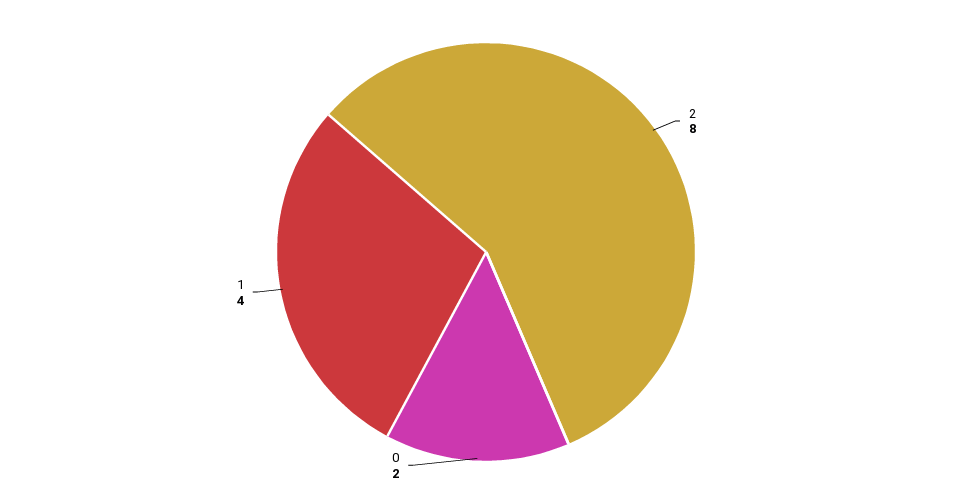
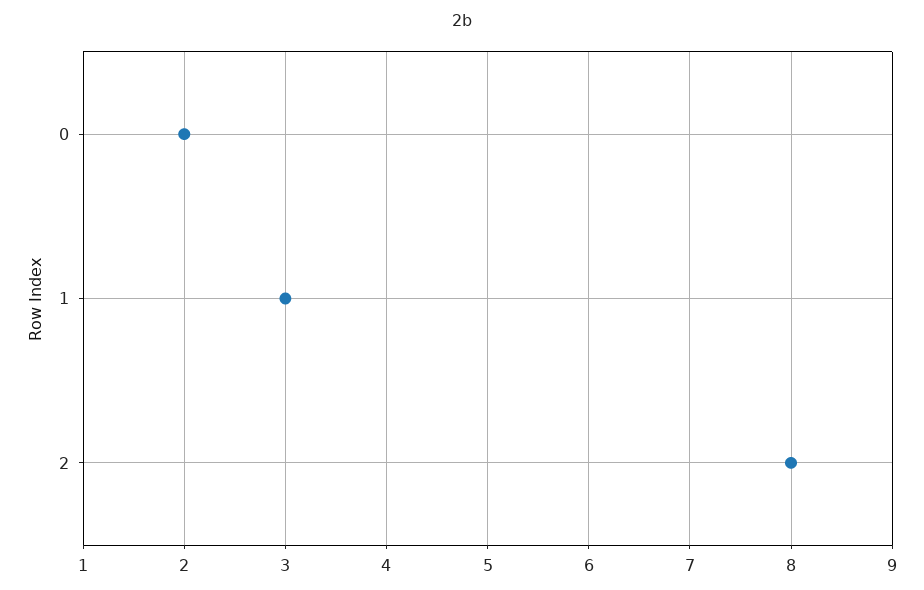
  {
    "2": 8,
    "0": 2,
-   "1": 4
+   "1": 3
  }

